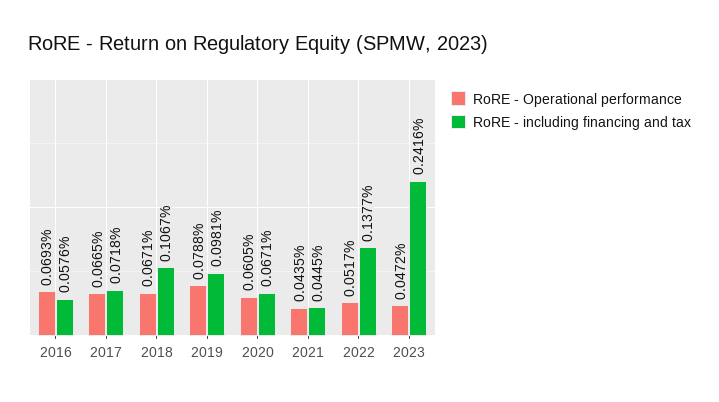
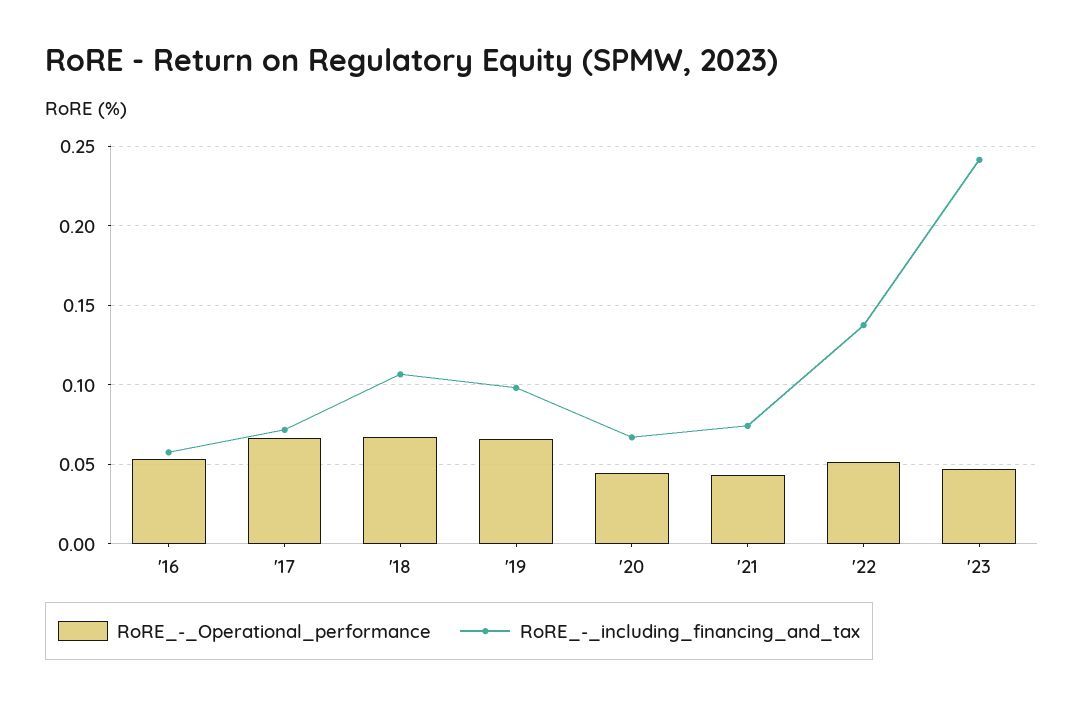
  {
    "RoRE - Operational performance": {
-     "2016": 0.0693,
+     "2016": 0.055,
      "2017": 0.0665,
      "2018": 0.0671,
-     "2019": 0.0788,
+     "2019": 0.065,
-     "2020": 0.0605,
+     "2020": 0.045,
      "2021": 0.0435,
      "2022": 0.0517,
      "2023": 0.0472
    },
    "RoRE - including financing and tax": {
      "2016": 0.0576,
      "2017": 0.0718,
      "2018": 0.1067,
      "2019": 0.0981,
      "2020": 0.0671,
-     "2021": 0.0445,
+     "2021": 0.075,
      "2022": 0.1377,
      "2023": 0.2416
    }
  }

